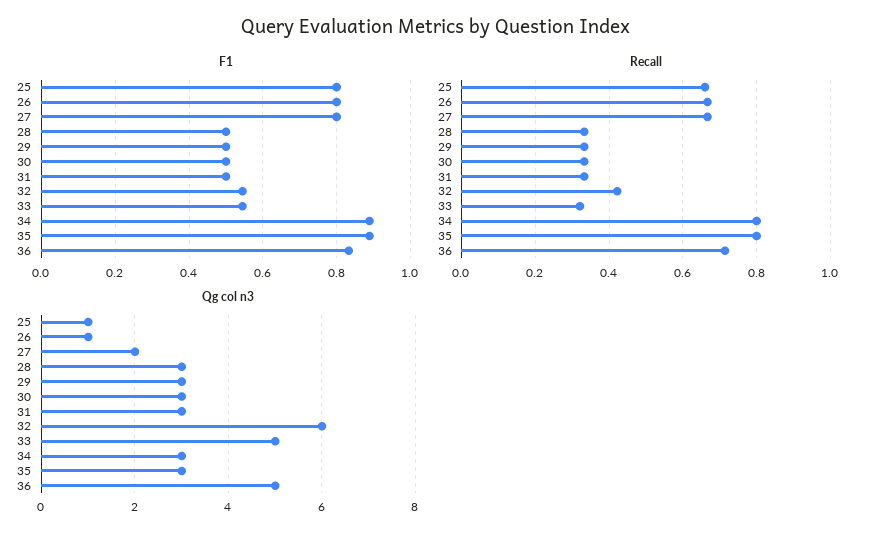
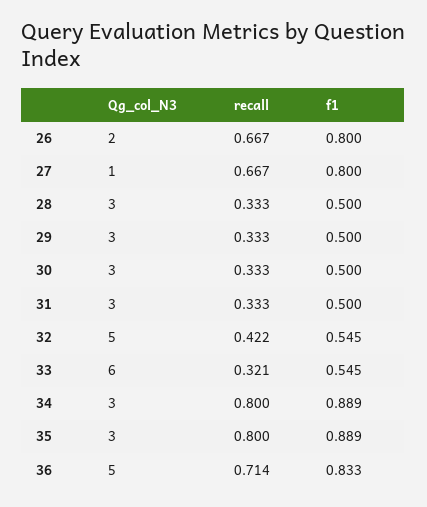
  {
    "F1": {
-     "25": 0.8,
      "26": 0.8,
      "27": 0.8,
      "28": 0.5,
      "29": 0.5,
      "30": 0.5,
      "31": 0.5,
      "32": 0.545,
      "33": 0.545,
      "34": 0.889,
      "35": 0.889,
      "36": 0.833
    },
    "Recall": {
-     "25": 0.66,
      "26": 0.667,
      "27": 0.667,
      "28": 0.333,
      "29": 0.333,
      "30": 0.333,
      "31": 0.333,
      "32": 0.422,
      "33": 0.321,
      "34": 0.8,
      "35": 0.8,
      "36": 0.714
    },
    "Qg col n3": {
-     "25": 1,
-     "26": 1,
+     "26": 2,
-     "27": 2,
+     "27": 1,
      "28": 3,
      "29": 3,
      "30": 3,
      "31": 3,
-     "32": 6,
+     "32": 5,
-     "33": 5,
+     "33": 6,
      "34": 3,
      "35": 3,
      "36": 5
    }
  }

